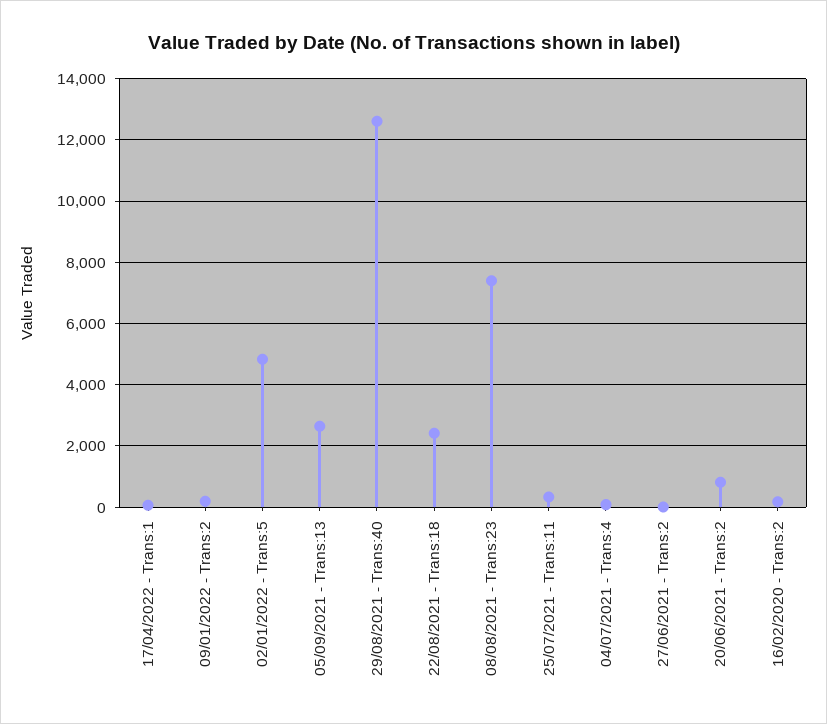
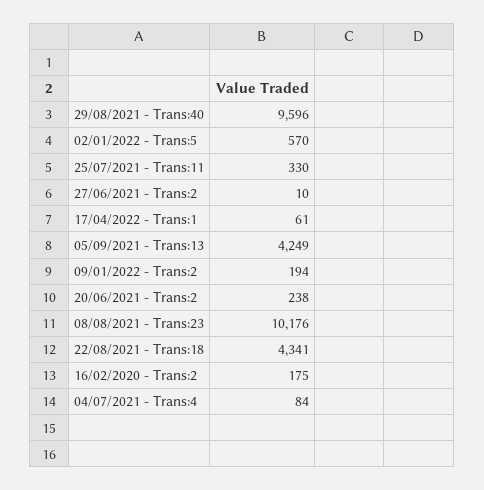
  {
    "17/04/2022 - Trans:1": 61,
    "09/01/2022 - Trans:2": 194,
-   "02/01/2022 - Trans:5": 4800,
+   "02/01/2022 - Trans:5": 570,
-   "05/09/2021 - Trans:13": 2600,
+   "05/09/2021 - Trans:13": 4249,
-   "29/08/2021 - Trans:40": 12600,
+   "29/08/2021 - Trans:40": 9596,
-   "22/08/2021 - Trans:18": 2400,
+   "22/08/2021 - Trans:18": 4341,
-   "08/08/2021 - Trans:23": 7400,
+   "08/08/2021 - Trans:23": 10176,
    "25/07/2021 - Trans:11": 330,
    "04/07/2021 - Trans:4": 84,
    "27/06/2021 - Trans:2": 10,
-   "20/06/2021 - Trans:2": 800,
+   "20/06/2021 - Trans:2": 238,
    "16/02/2020 - Trans:2": 175
  }

